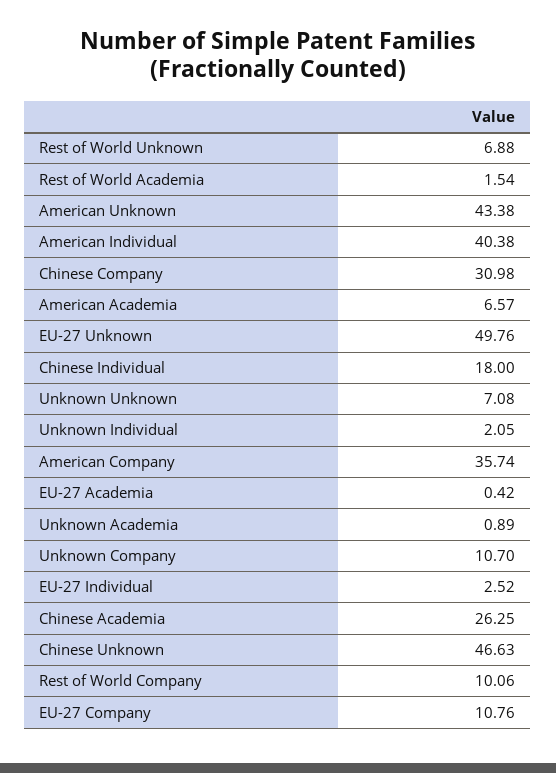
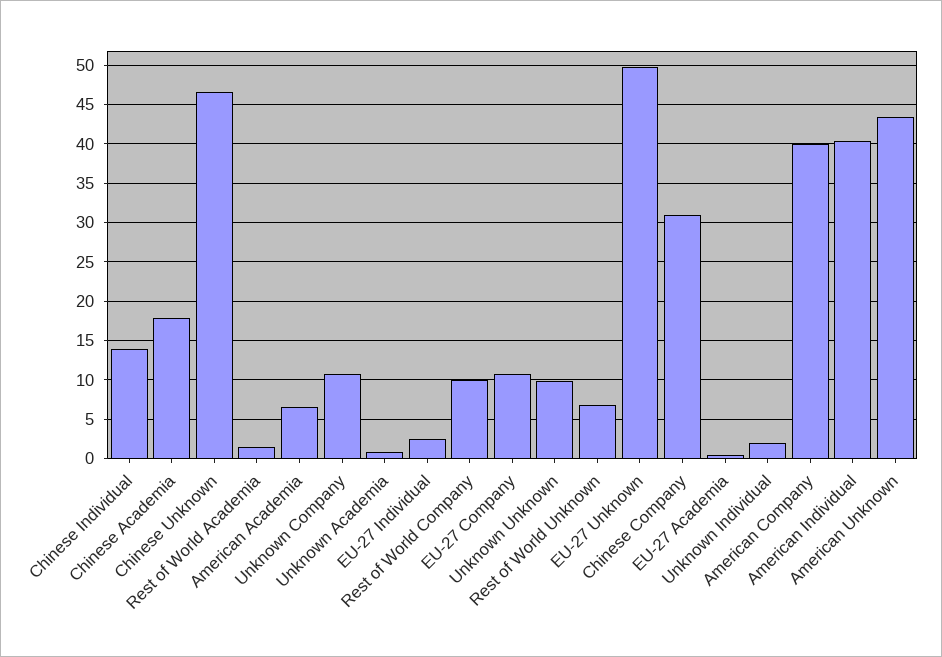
  {
    "Rest of World Unknown": 6.88,
    "Rest of World Academia": 1.54,
    "American Unknown": 43.38,
    "American Individual": 40.38,
    "Chinese Company": 30.98,
    "American Academia": 6.57,
    "EU-27 Unknown": 49.76,
-   "Chinese Individual": 18,
+   "Chinese Individual": 14,
-   "Unknown Unknown": 7.08,
+   "Unknown Unknown": 10,
    "Unknown Individual": 2.05,
-   "American Company": 35.74,
+   "American Company": 40,
    "EU-27 Academia": 0.42,
    "Unknown Academia": 0.89,
    "Unknown Company": 10.7,
    "EU-27 Individual": 2.52,
-   "Chinese Academia": 26.25,
+   "Chinese Academia": 18,
    "Chinese Unknown": 46.63,
    "Rest of World Company": 10.06,
    "EU-27 Company": 10.76
  }

